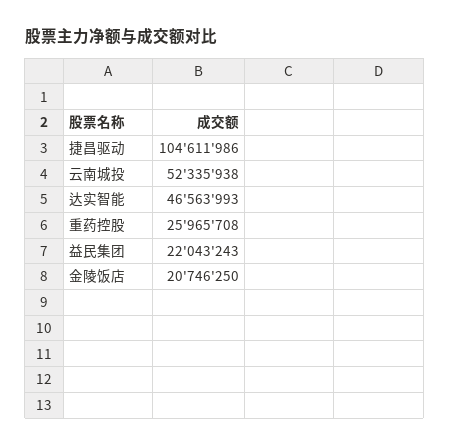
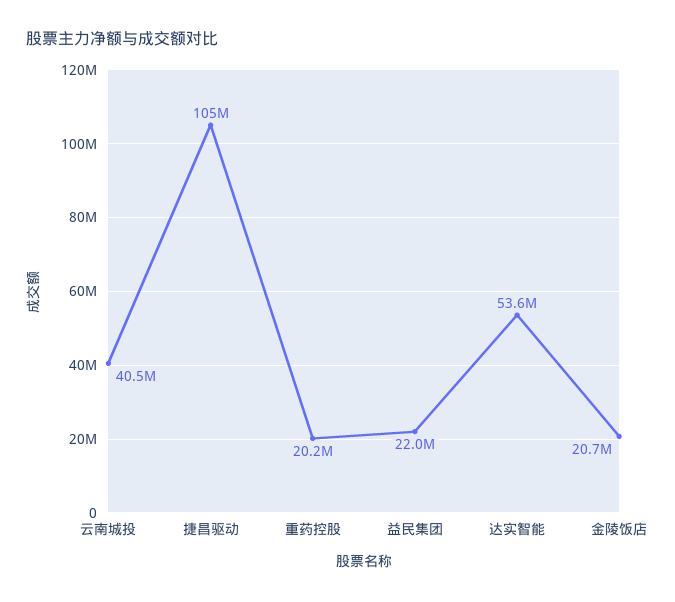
  {
    "捷昌驱动": 104611986,
-   "云南城投": 52335938,
+   "云南城投": 40500000,
-   "达实智能": 46563993,
+   "达实智能": 53600000,
-   "重药控股": 25965708,
+   "重药控股": 20200000,
    "益民集团": 22043243,
    "金陵饭店": 20746250
  }

